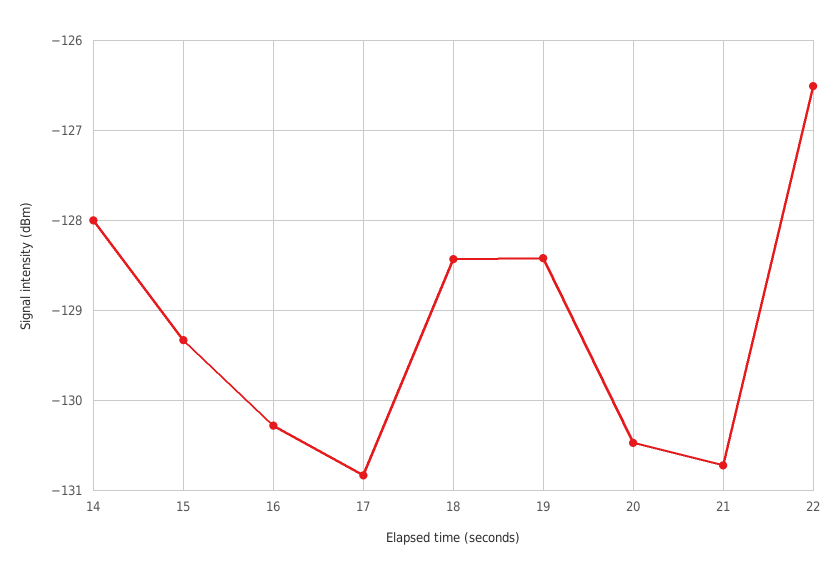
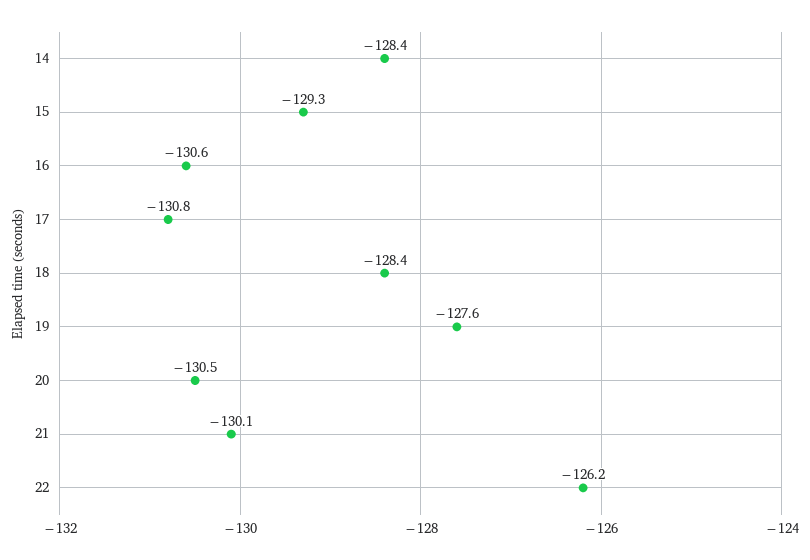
  {
-   "14": -128,
+   "14": -128.4,
    "15": -129.3,
-   "16": -130.3,
+   "16": -130.6,
    "17": -130.8,
    "18": -128.4,
-   "19": -128.4,
+   "19": -127.6,
    "20": -130.5,
-   "21": -130.7,
+   "21": -130.1,
-   "22": -126.5
+   "22": -126.2
  }

